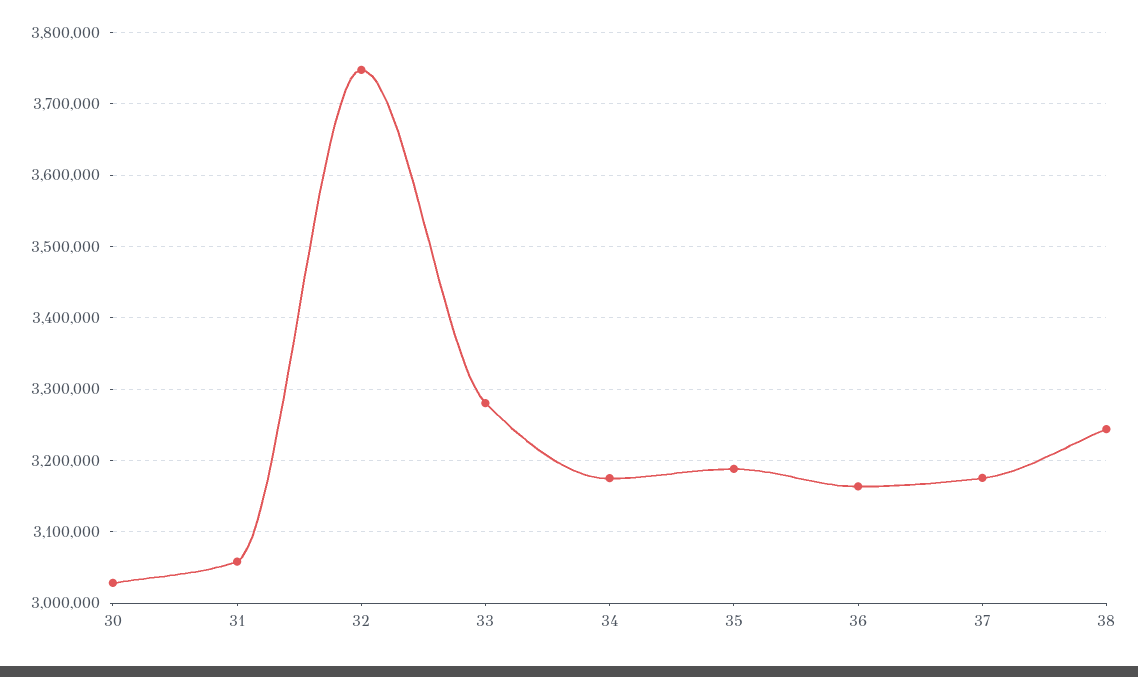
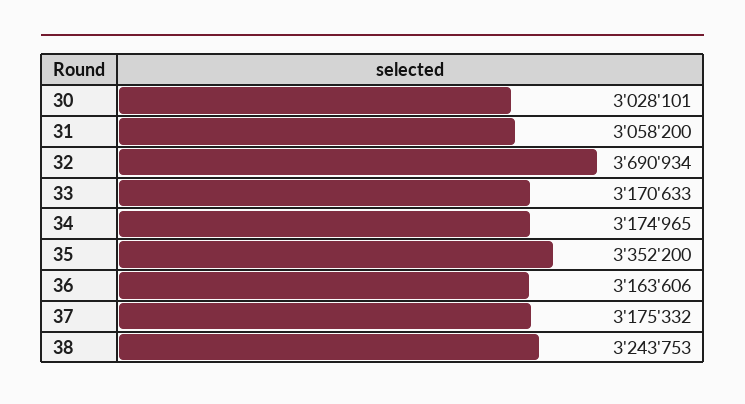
  {
    "30": 3028101,
    "31": 3058200,
-   "32": 3750000,
+   "32": 3690934,
-   "33": 3280000,
+   "33": 3170633,
    "34": 3174965,
-   "35": 3190000,
+   "35": 3352200,
    "36": 3163606,
    "37": 3175332,
    "38": 3243753
  }

